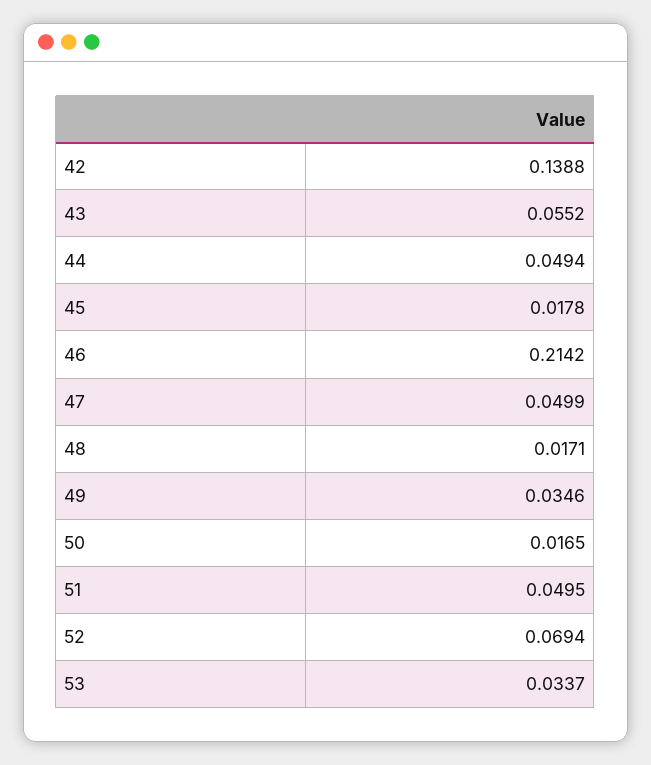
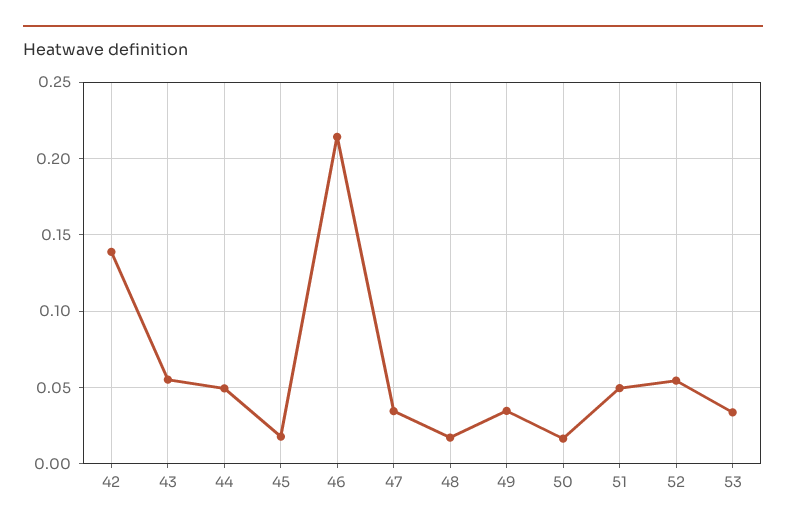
  {
    "42": 0.1388,
    "43": 0.0552,
    "44": 0.0494,
    "45": 0.0178,
    "46": 0.2142,
-   "47": 0.0499,
+   "47": 0.035,
    "48": 0.0171,
    "49": 0.0346,
    "50": 0.0165,
    "51": 0.0495,
-   "52": 0.0694,
+   "52": 0.055,
    "53": 0.0337
  }

